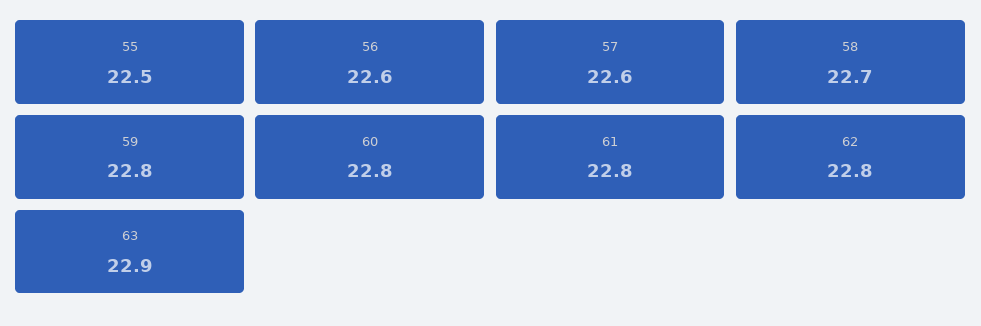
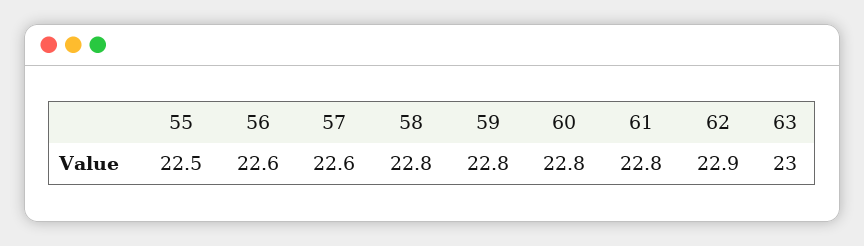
  {
    "55": 22.5,
    "56": 22.6,
    "57": 22.6,
-   "58": 22.7,
+   "58": 22.8,
    "59": 22.8,
    "60": 22.8,
    "61": 22.8,
-   "62": 22.8,
+   "62": 22.9,
-   "63": 22.9
+   "63": 23
  }

